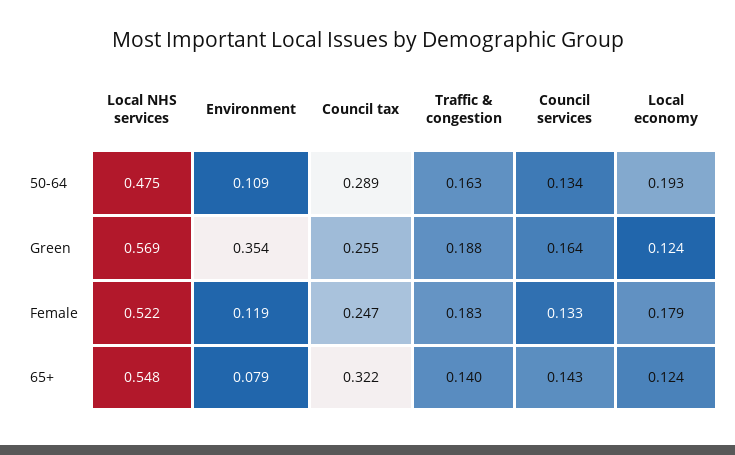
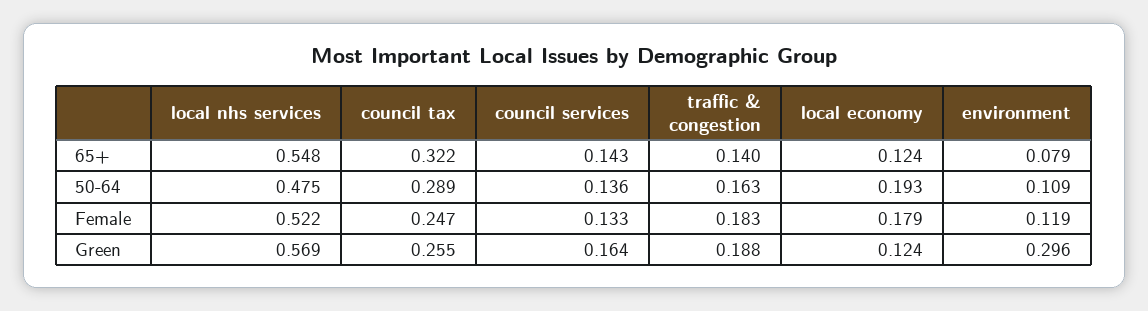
  {
    "Local NHS services": {
      "50-64": 0.475,
      "Green": 0.569,
      "Female": 0.522,
      "65+": 0.548
    },
    "Environment": {
      "50-64": 0.109,
-     "Green": 0.354,
+     "Green": 0.296,
      "Female": 0.119,
      "65+": 0.079
    },
    "Council tax": {
      "50-64": 0.289,
      "Green": 0.255,
      "Female": 0.247,
      "65+": 0.322
    },
    "Traffic & congestion": {
      "50-64": 0.163,
      "Green": 0.188,
      "Female": 0.183,
      "65+": 0.14
    },
    "Council services": {
-     "50-64": 0.134,
+     "50-64": 0.136,
      "Green": 0.164,
      "Female": 0.133,
      "65+": 0.143
    },
    "Local economy": {
      "50-64": 0.193,
      "Green": 0.124,
      "Female": 0.179,
      "65+": 0.124
    }
  }

